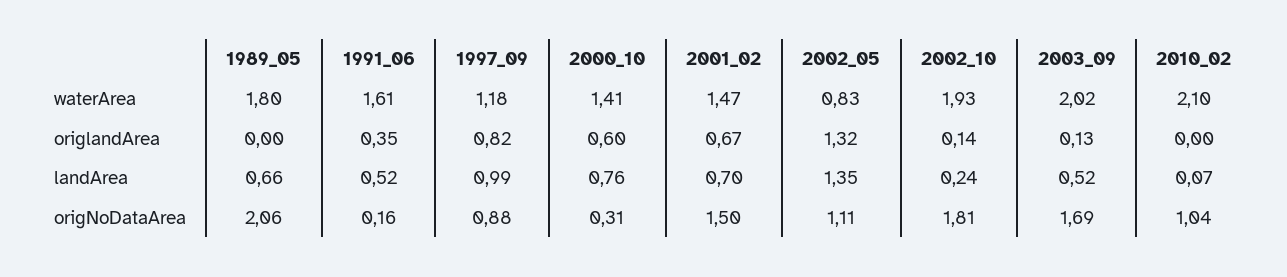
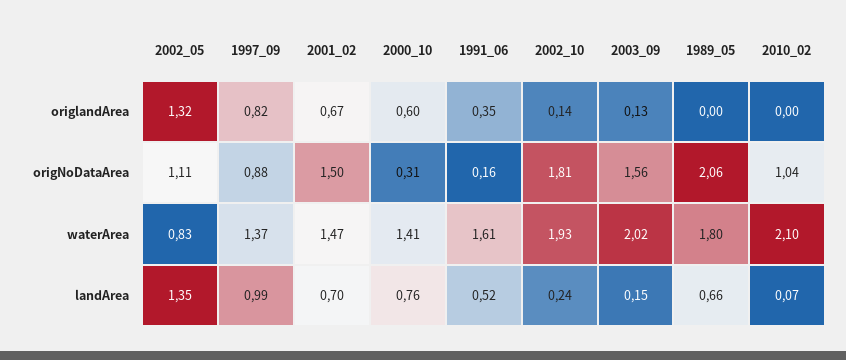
  {
    "1989_05": {
      "waterArea": 1.8,
      "origlandArea": 0,
      "landArea": 0.66,
      "origNoDataArea": 2.06
    },
    "1991_06": {
      "waterArea": 1.61,
      "origlandArea": 0.35,
      "landArea": 0.52,
      "origNoDataArea": 0.16
    },
    "1997_09": {
-     "waterArea": 1.18,
+     "waterArea": 1.37,
      "origlandArea": 0.82,
      "landArea": 0.99,
      "origNoDataArea": 0.88
    },
    "2000_10": {
      "waterArea": 1.41,
      "origlandArea": 0.6,
      "landArea": 0.76,
      "origNoDataArea": 0.31
    },
    "2001_02": {
      "waterArea": 1.47,
      "origlandArea": 0.67,
      "landArea": 0.7,
      "origNoDataArea": 1.5
    },
    "2002_05": {
      "waterArea": 0.83,
      "origlandArea": 1.32,
      "landArea": 1.35,
      "origNoDataArea": 1.11
    },
    "2002_10": {
      "waterArea": 1.93,
      "origlandArea": 0.14,
      "landArea": 0.24,
      "origNoDataArea": 1.81
    },
    "2003_09": {
      "waterArea": 2.02,
      "origlandArea": 0.13,
-     "landArea": 0.52,
+     "landArea": 0.15,
-     "origNoDataArea": 1.69
+     "origNoDataArea": 1.56
    },
    "2010_02": {
      "waterArea": 2.1,
      "origlandArea": 0,
      "landArea": 0.07,
      "origNoDataArea": 1.04
    }
  }

